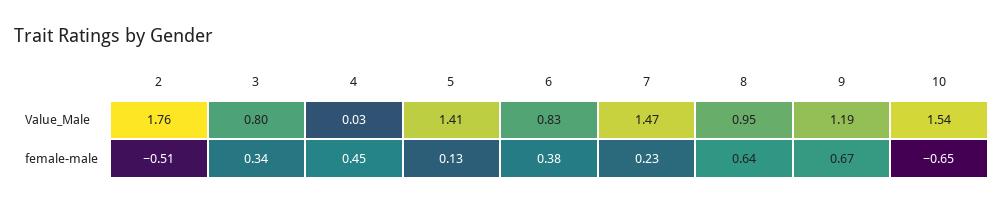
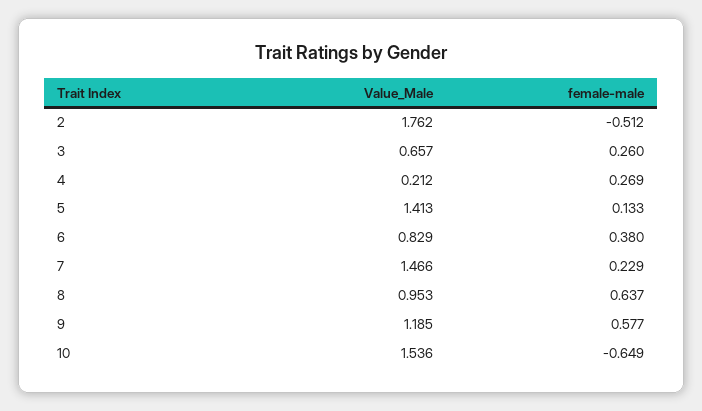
  {
    "2": {
      "Value_Male": 1.762,
      "female-male": -0.512
    },
    "3": {
-     "Value_Male": 0.8,
+     "Value_Male": 0.657,
-     "female-male": 0.34
+     "female-male": 0.26
    },
    "4": {
-     "Value_Male": 0.03,
+     "Value_Male": 0.212,
-     "female-male": 0.45
+     "female-male": 0.269
    },
    "5": {
      "Value_Male": 1.413,
      "female-male": 0.133
    },
    "6": {
      "Value_Male": 0.829,
      "female-male": 0.38
    },
    "7": {
      "Value_Male": 1.466,
      "female-male": 0.229
    },
    "8": {
      "Value_Male": 0.953,
      "female-male": 0.637
    },
    "9": {
      "Value_Male": 1.185,
-     "female-male": 0.67
+     "female-male": 0.577
    },
    "10": {
      "Value_Male": 1.536,
      "female-male": -0.649
    }
  }

